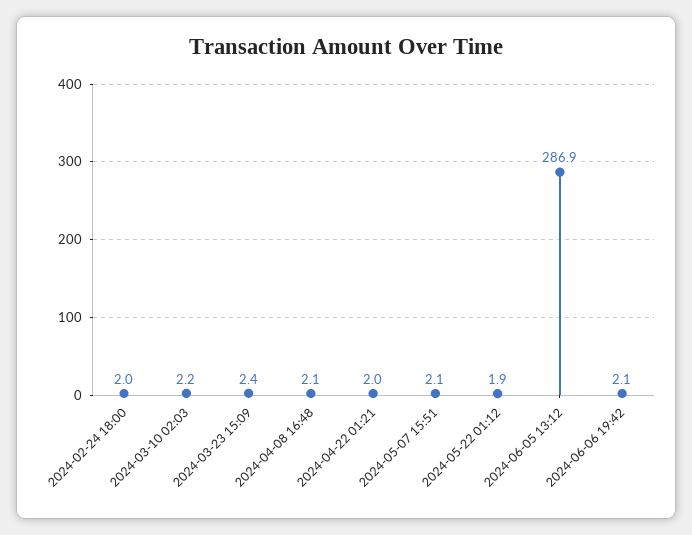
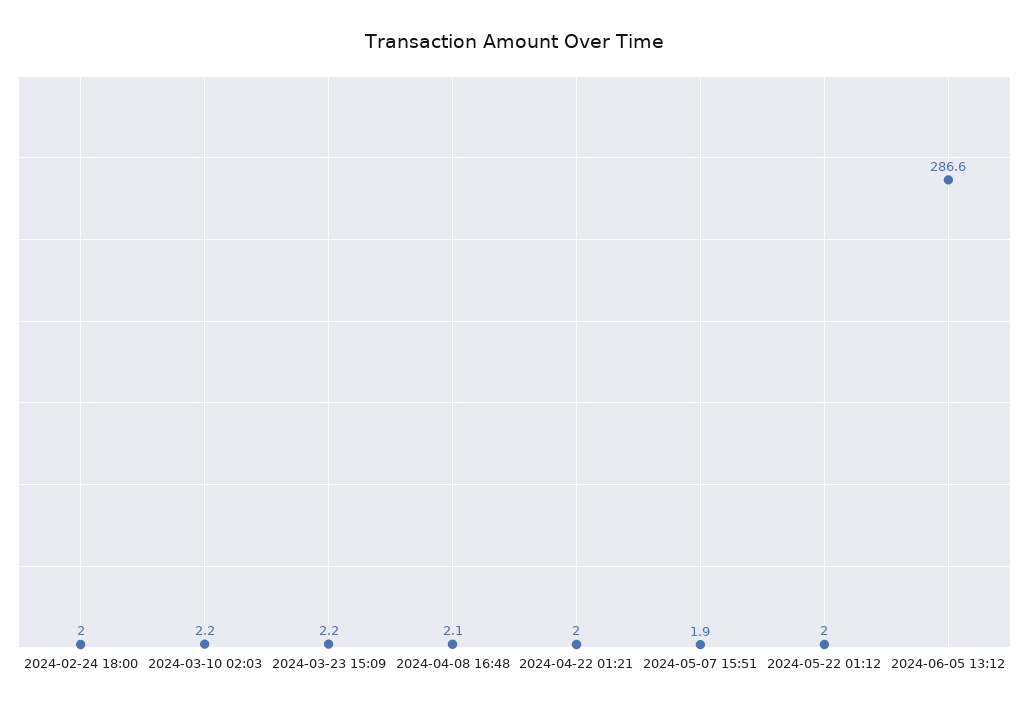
  {
    "2024-02-24 18:00": 2,
    "2024-03-10 02:03": 2.2,
-   "2024-03-23 15:09": 2.4,
+   "2024-03-23 15:09": 2.2,
    "2024-04-08 16:48": 2.1,
    "2024-04-22 01:21": 2,
-   "2024-05-07 15:51": 2.1,
+   "2024-05-07 15:51": 1.9,
-   "2024-05-22 01:12": 1.9,
+   "2024-05-22 01:12": 2,
-   "2024-06-05 13:12": 286.9,
+   "2024-06-05 13:12": 286.6
-   "2024-06-06 19:42": 2.1
  }

